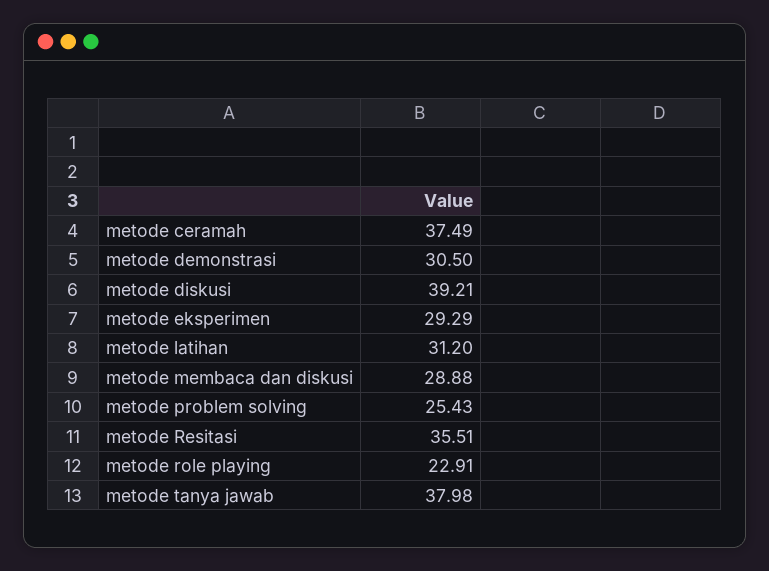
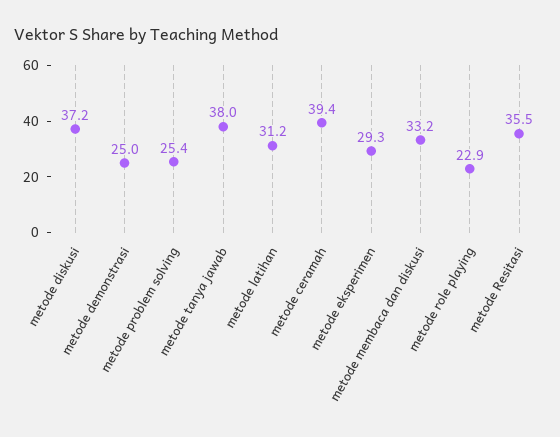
  {
-   "metode ceramah": 37.49,
+   "metode ceramah": 39.4,
-   "metode demonstrasi": 30.5,
+   "metode demonstrasi": 25,
-   "metode diskusi": 39.21,
+   "metode diskusi": 37.2,
    "metode eksperimen": 29.29,
    "metode latihan": 31.2,
-   "metode membaca dan diskusi": 28.88,
+   "metode membaca dan diskusi": 33.2,
    "metode problem solving": 25.43,
    "metode Resitasi": 35.51,
    "metode role playing": 22.91,
    "metode tanya jawab": 37.98
  }

